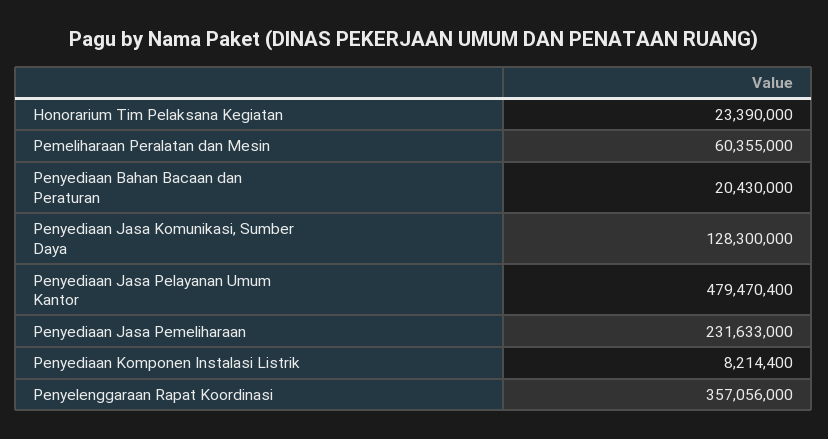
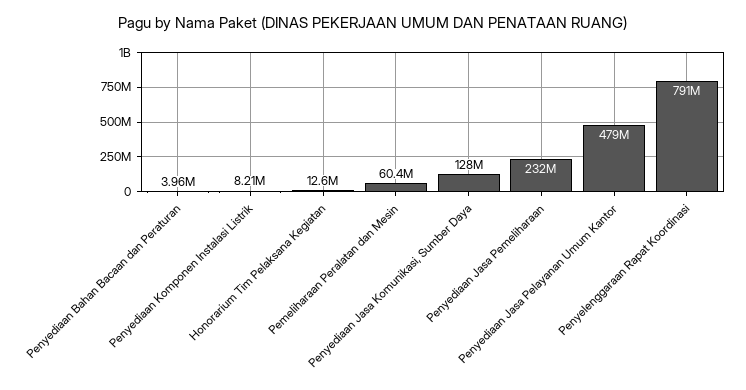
  {
-   "Honorarium Tim Pelaksana Kegiatan": 23390000,
+   "Honorarium Tim Pelaksana Kegiatan": 12600000,
    "Pemeliharaan Peralatan dan Mesin": 60355000,
-   "Penyediaan Bahan Bacaan dan Peraturan": 20430000,
+   "Penyediaan Bahan Bacaan dan Peraturan": 3960000,
    "Penyediaan Jasa Komunikasi, Sumber Daya": 128300000,
    "Penyediaan Jasa Pelayanan Umum Kantor": 479470400,
    "Penyediaan Jasa Pemeliharaan": 231633000,
    "Penyediaan Komponen Instalasi Listrik": 8214400,
-   "Penyelenggaraan Rapat Koordinasi": 357056000
+   "Penyelenggaraan Rapat Koordinasi": 791000000
  }

